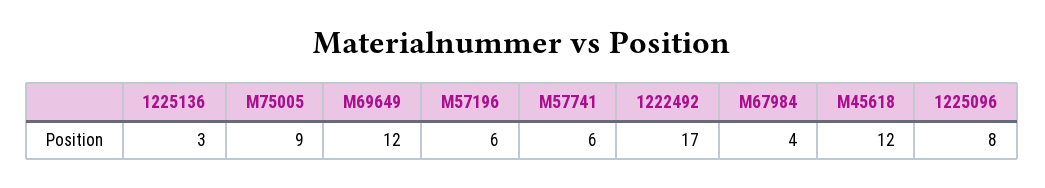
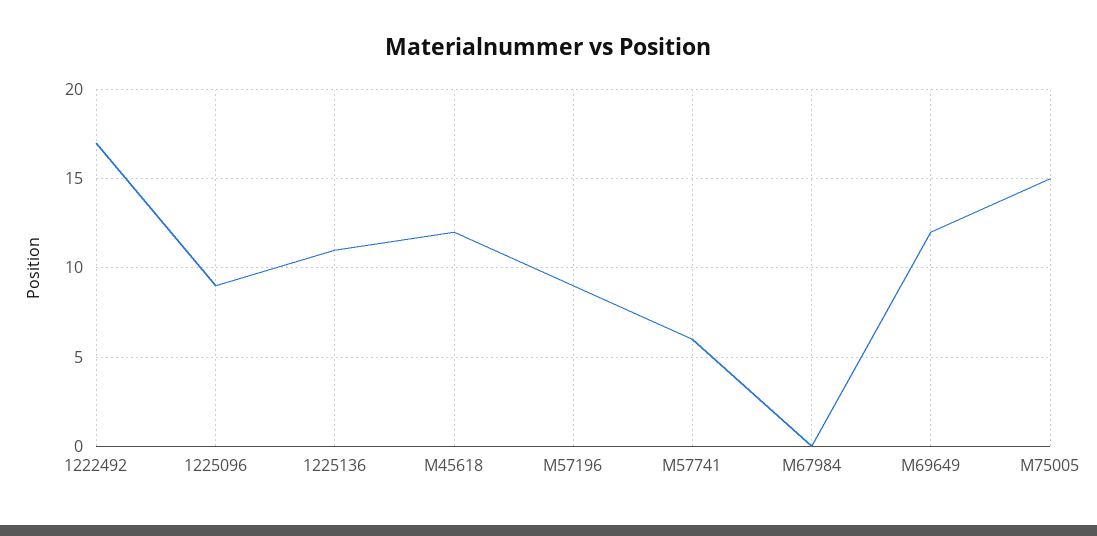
  {
-   "1225136": 3,
+   "1225136": 11,
-   "M75005": 9,
+   "M75005": 15,
    "M69649": 12,
-   "M57196": 6,
+   "M57196": 9,
    "M57741": 6,
    "1222492": 17,
-   "M67984": 4,
+   "M67984": 0,
    "M45618": 12,
-   "1225096": 8
+   "1225096": 9
  }

